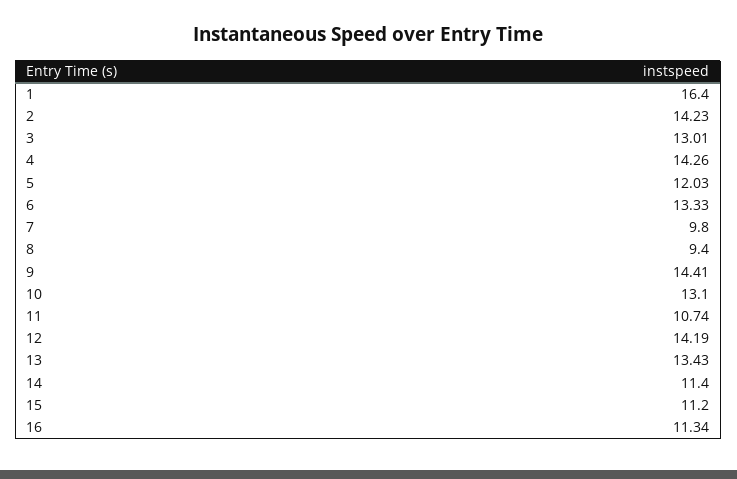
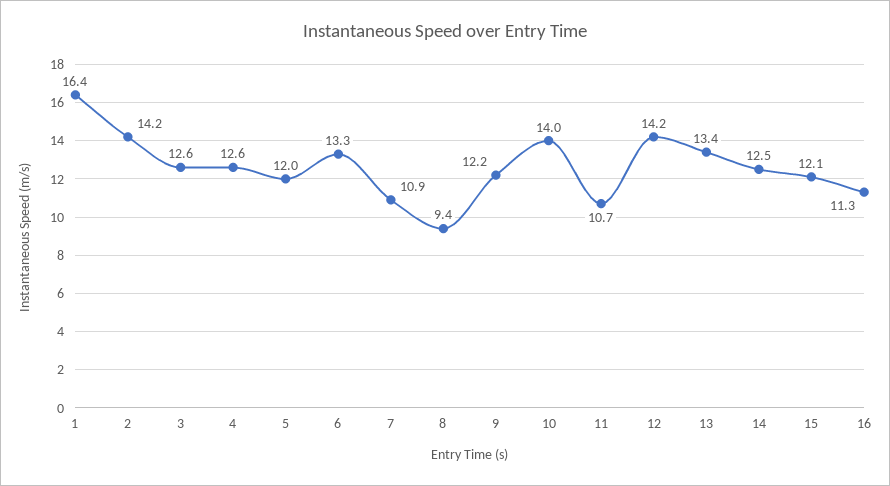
  {
    "1": 16.4,
    "2": 14.23,
-   "3": 13.01,
+   "3": 12.6,
-   "4": 14.26,
+   "4": 12.6,
    "5": 12.03,
    "6": 13.33,
-   "7": 9.8,
+   "7": 10.9,
    "8": 9.4,
-   "9": 14.41,
+   "9": 12.2,
-   "10": 13.1,
+   "10": 14,
    "11": 10.74,
    "12": 14.19,
    "13": 13.43,
-   "14": 11.4,
+   "14": 12.5,
-   "15": 11.2,
+   "15": 12.1,
    "16": 11.34
  }

